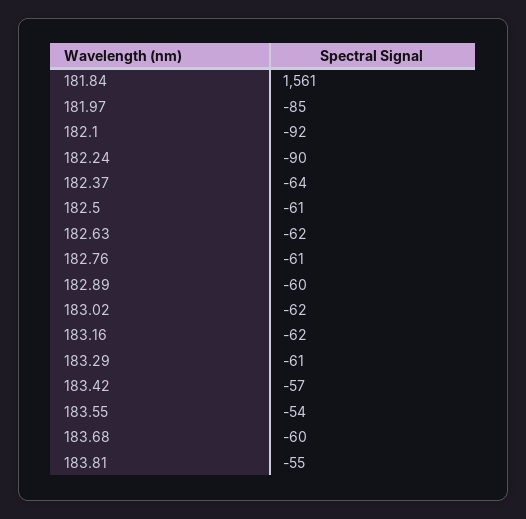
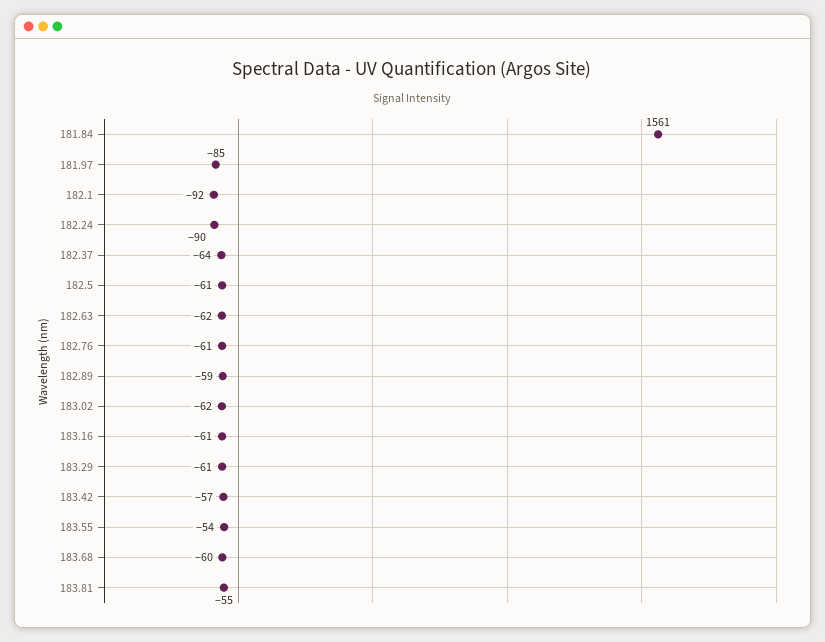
  {
    "181.84": 1561,
    "181.97": -85,
    "182.1": -92,
    "182.24": -90,
    "182.37": -64,
    "182.5": -61,
    "182.63": -62,
    "182.76": -61,
-   "182.89": -60,
+   "182.89": -59,
    "183.02": -62,
-   "183.16": -62,
+   "183.16": -61,
    "183.29": -61,
    "183.42": -57,
    "183.55": -54,
    "183.68": -60,
    "183.81": -55
  }

